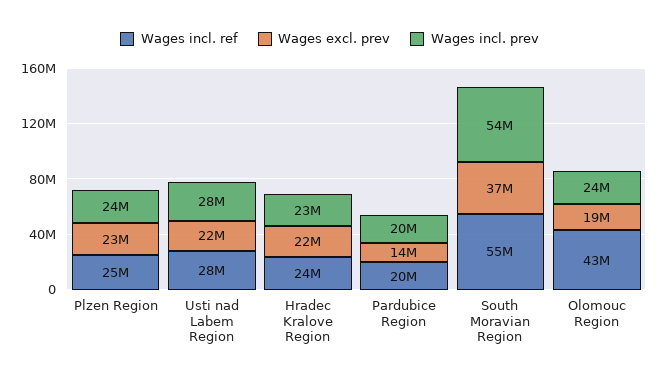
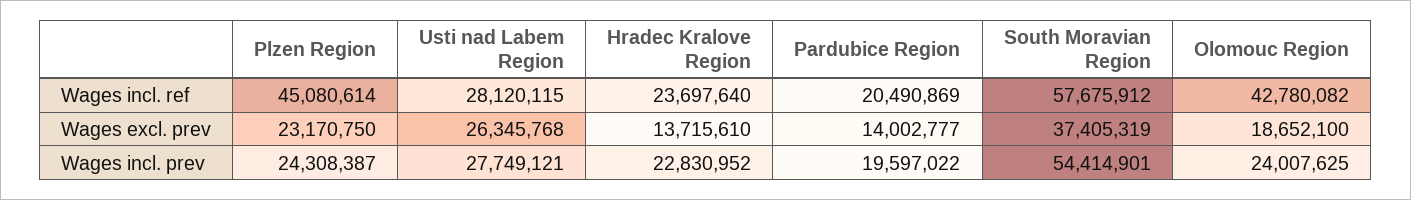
  {
    "Wages incl. ref": {
-     "Plzen Region": 25000000,
+     "Plzen Region": 45080614,
      "Usti nad Labem Region": 28120115,
      "Hradec Kralove Region": 23697640,
      "Pardubice Region": 20490869,
-     "South Moravian Region": 55000000,
+     "South Moravian Region": 57675912,
      "Olomouc Region": 42780082
    },
    "Wages excl. prev": {
      "Plzen Region": 23170750,
-     "Usti nad Labem Region": 22000000,
+     "Usti nad Labem Region": 26345768,
-     "Hradec Kralove Region": 22000000,
+     "Hradec Kralove Region": 13715610,
      "Pardubice Region": 14002777,
      "South Moravian Region": 37405319,
      "Olomouc Region": 18652100
    },
    "Wages incl. prev": {
      "Plzen Region": 24308387,
      "Usti nad Labem Region": 27749121,
      "Hradec Kralove Region": 22830952,
      "Pardubice Region": 19597022,
      "South Moravian Region": 54414901,
      "Olomouc Region": 24007625
    }
  }

